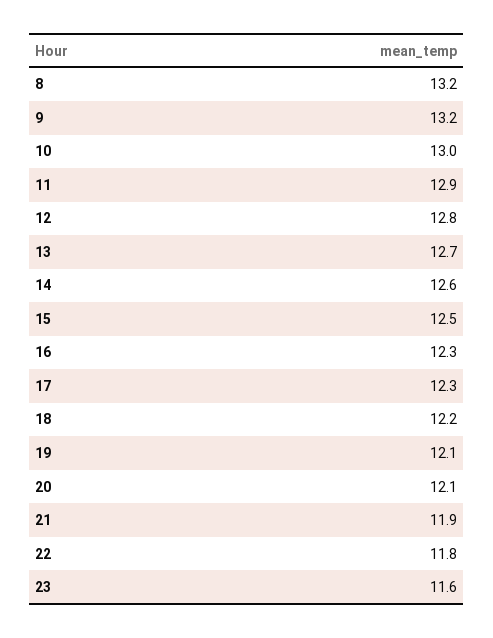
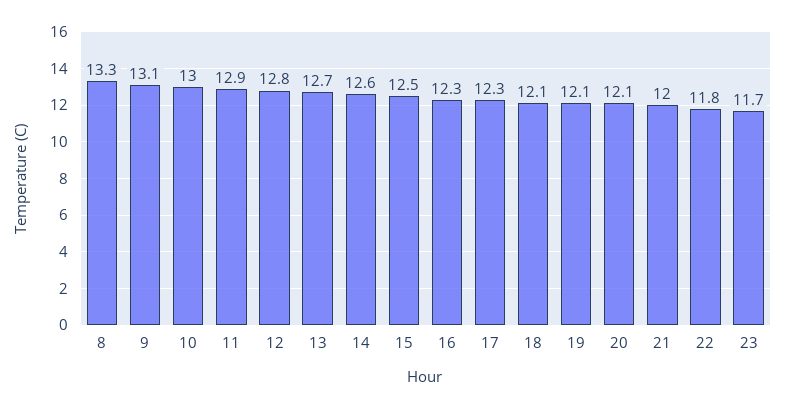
  {
-   "8": 13.2,
+   "8": 13.3,
-   "9": 13.2,
+   "9": 13.1,
    "10": 13,
    "11": 12.9,
    "12": 12.8,
    "13": 12.7,
    "14": 12.6,
    "15": 12.5,
    "16": 12.3,
    "17": 12.3,
-   "18": 12.2,
+   "18": 12.1,
    "19": 12.1,
    "20": 12.1,
-   "21": 11.9,
+   "21": 12,
    "22": 11.8,
-   "23": 11.6
+   "23": 11.7
  }

